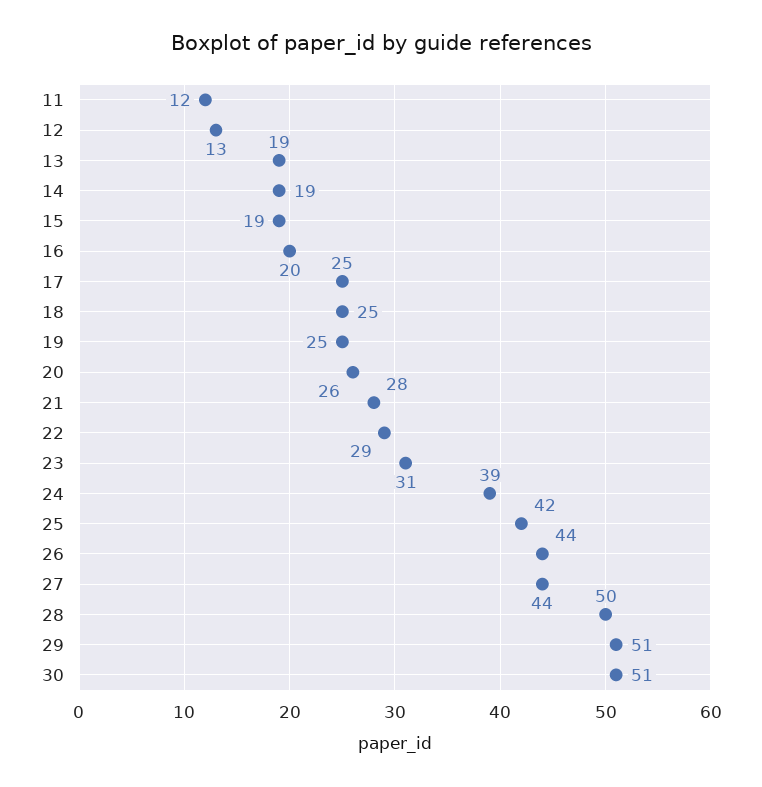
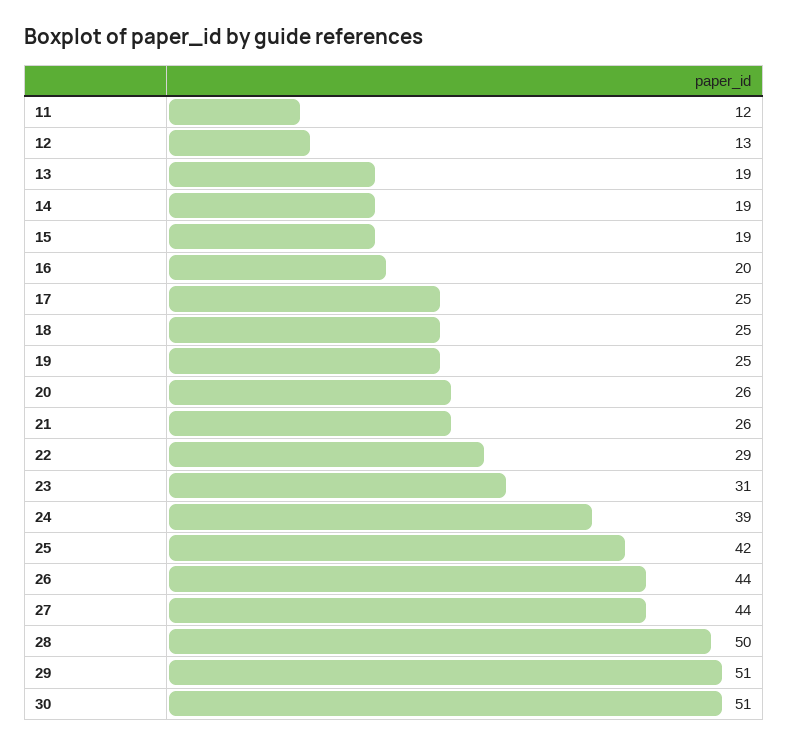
  {
    "11": 12,
    "12": 13,
    "13": 19,
    "14": 19,
    "15": 19,
    "16": 20,
    "17": 25,
    "18": 25,
    "19": 25,
    "20": 26,
-   "21": 28,
+   "21": 26,
    "22": 29,
    "23": 31,
    "24": 39,
    "25": 42,
    "26": 44,
    "27": 44,
    "28": 50,
    "29": 51,
    "30": 51
  }

